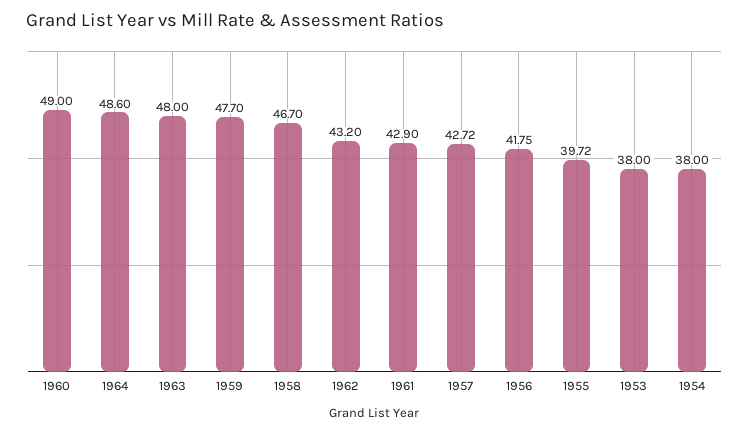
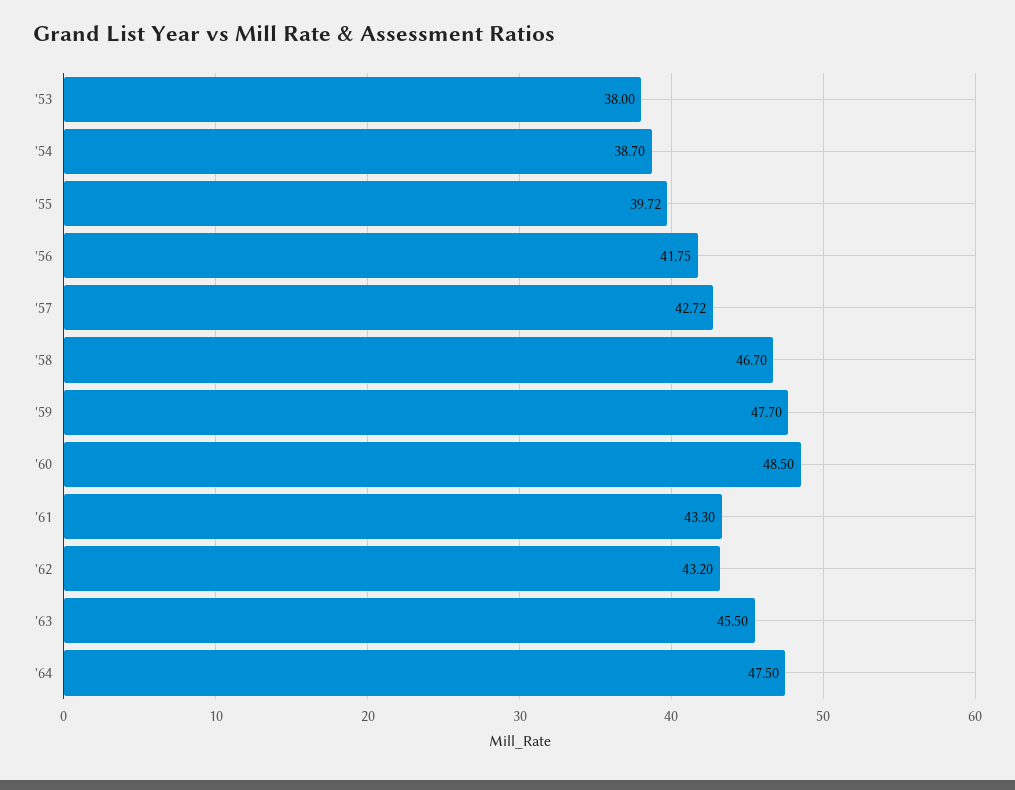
  {
-   "1960": 49,
+   "1960": 48.5,
-   "1964": 48.6,
+   "1964": 47.5,
-   "1963": 48,
+   "1963": 45.5,
    "1959": 47.7,
    "1958": 46.7,
    "1962": 43.2,
-   "1961": 42.9,
+   "1961": 43.3,
    "1957": 42.72,
    "1956": 41.75,
    "1955": 39.72,
    "1953": 38,
-   "1954": 38
+   "1954": 38.7
  }

